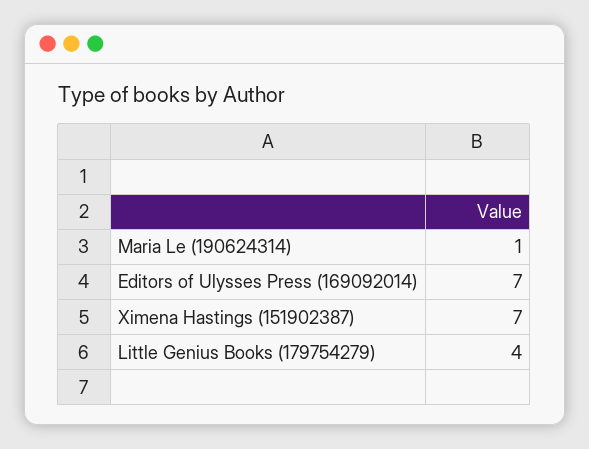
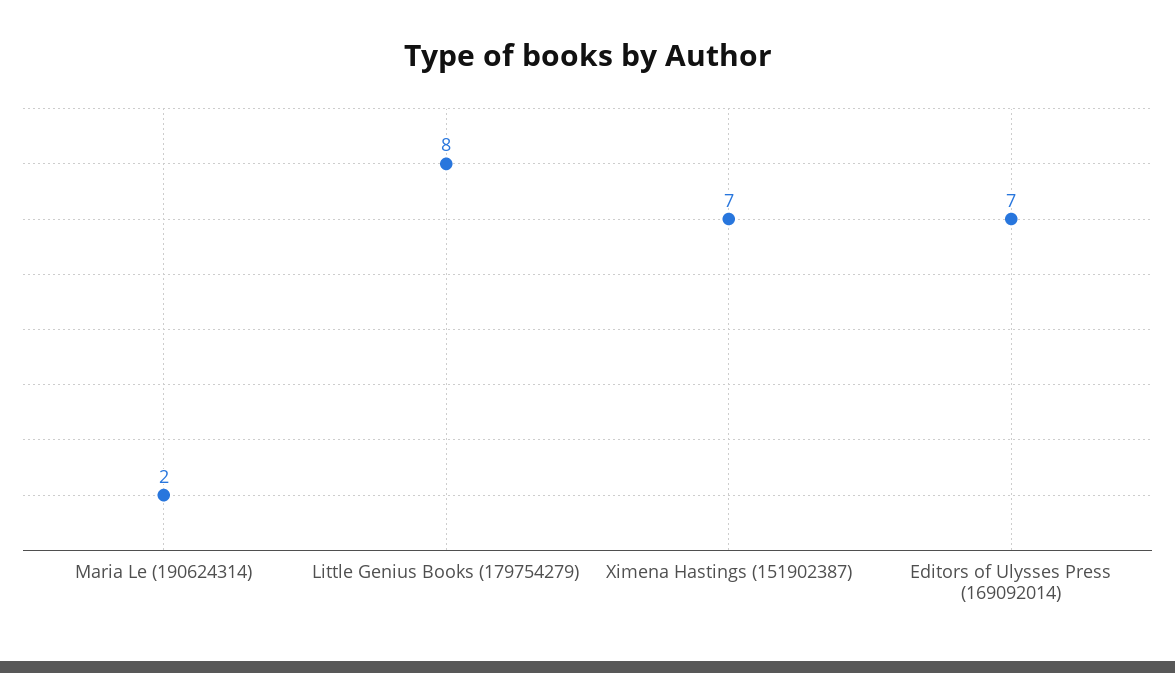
  {
-   "Maria Le (190624314)": 1,
+   "Maria Le (190624314)": 2,
    "Editors of Ulysses Press (169092014)": 7,
    "Ximena Hastings (151902387)": 7,
-   "Little Genius Books (179754279)": 4
+   "Little Genius Books (179754279)": 8
  }

